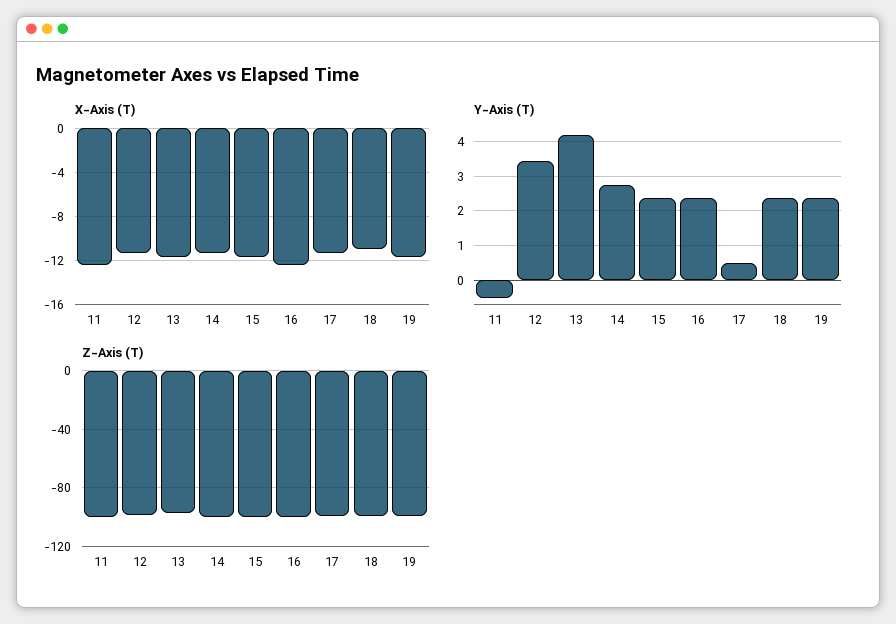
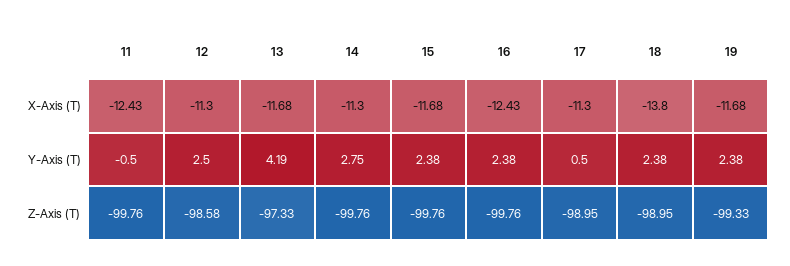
  {
    "X-Axis (T)": {
      "11": -12.43,
      "12": -11.3,
      "13": -11.68,
      "14": -11.3,
      "15": -11.68,
      "16": -12.43,
      "17": -11.3,
-     "18": -11,
+     "18": -13.8,
      "19": -11.68
    },
    "Y-Axis (T)": {
      "11": -0.5,
-     "12": 3.4,
+     "12": 2.5,
      "13": 4.19,
      "14": 2.75,
      "15": 2.38,
      "16": 2.38,
      "17": 0.5,
      "18": 2.38,
      "19": 2.38
    },
    "Z-Axis (T)": {
      "11": -99.76,
      "12": -98.58,
      "13": -97.33,
      "14": -99.76,
      "15": -99.76,
      "16": -99.76,
      "17": -98.95,
      "18": -98.95,
      "19": -99.33
    }
  }

